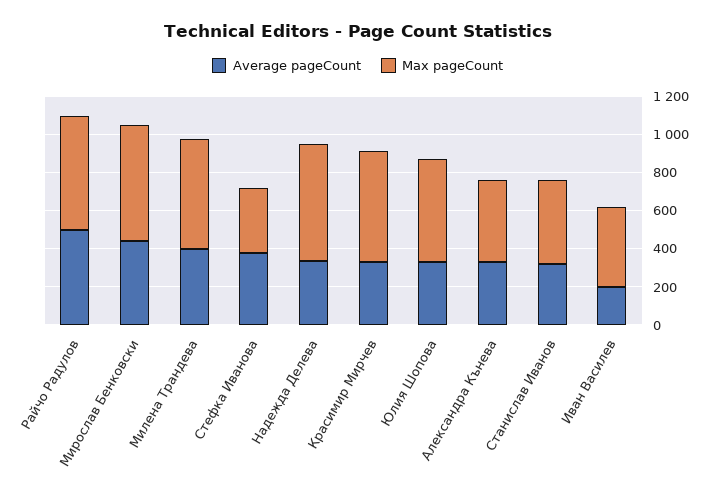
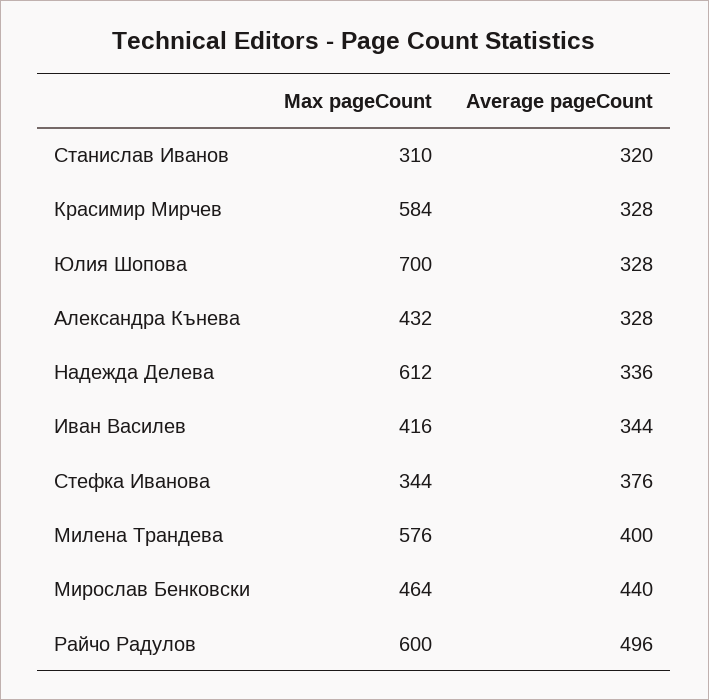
  {
    "Average pageCount": {
      "Райчо Радулов": 496,
      "Мирослав Бенковски": 440,
      "Милена Трандева": 400,
      "Стефка Иванова": 376,
      "Надежда Делева": 336,
      "Красимир Мирчев": 328,
      "Юлия Шопова": 328,
      "Александра Кънева": 328,
      "Станислав Иванов": 320,
-     "Иван Василев": 200
+     "Иван Василев": 344
    },
    "Max pageCount": {
      "Райчо Радулов": 600,
-     "Мирослав Бенковски": 600,
+     "Мирослав Бенковски": 464,
      "Милена Трандева": 576,
      "Стефка Иванова": 344,
      "Надежда Делева": 612,
      "Красимир Мирчев": 584,
-     "Юлия Шопова": 550,
+     "Юлия Шопова": 700,
      "Александра Кънева": 432,
-     "Станислав Иванов": 450,
+     "Станислав Иванов": 310,
      "Иван Василев": 416
    }
  }

